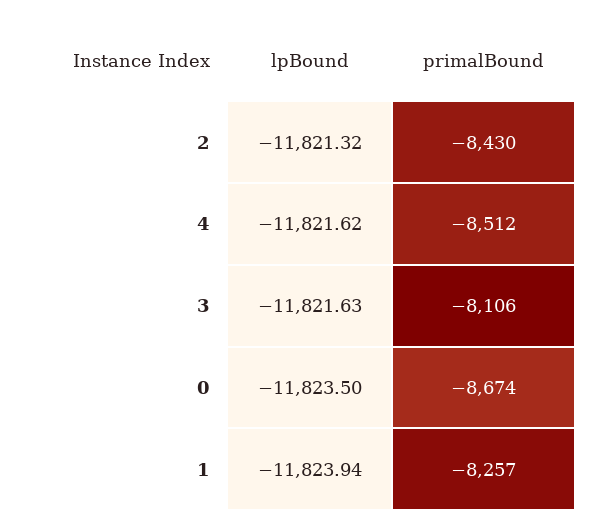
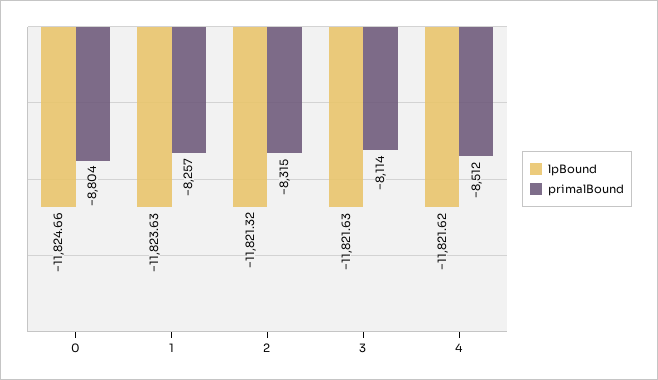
  {
    "lpBound": {
      "2": -11821.32,
      "4": -11821.62,
      "3": -11821.63,
-     "0": -11823.5,
+     "0": -11824.66,
-     "1": -11823.94
+     "1": -11823.63
    },
    "primalBound": {
-     "2": -8430,
+     "2": -8315,
      "4": -8512,
-     "3": -8106,
+     "3": -8114,
-     "0": -8674,
+     "0": -8804,
      "1": -8257
    }
  }

